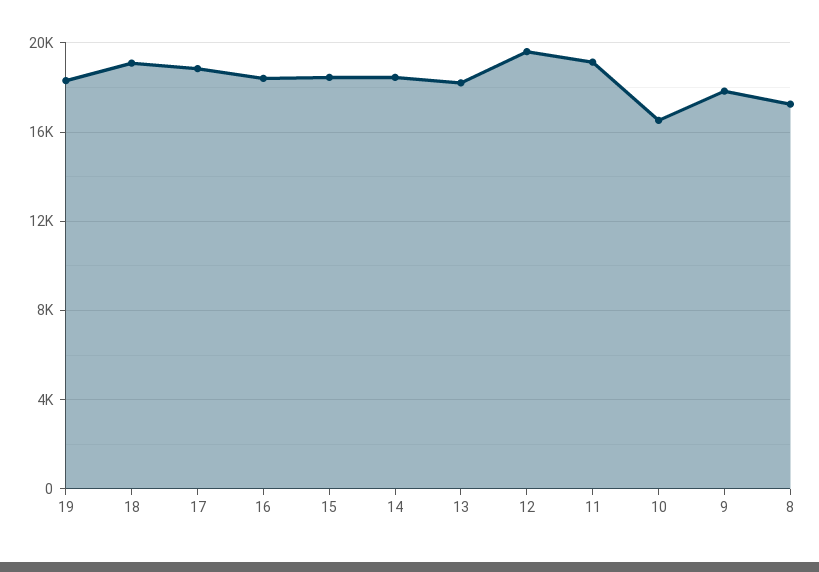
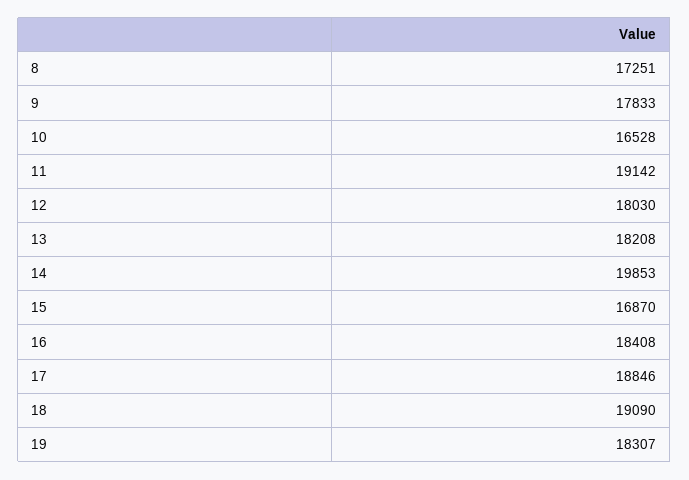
  {
    "19": 18307,
    "18": 19090,
    "17": 18846,
    "16": 18408,
-   "15": 18500,
+   "15": 16870,
-   "14": 18500,
+   "14": 19853,
    "13": 18208,
-   "12": 19500,
+   "12": 18030,
    "11": 19142,
    "10": 16528,
    "9": 17833,
    "8": 17251
  }

